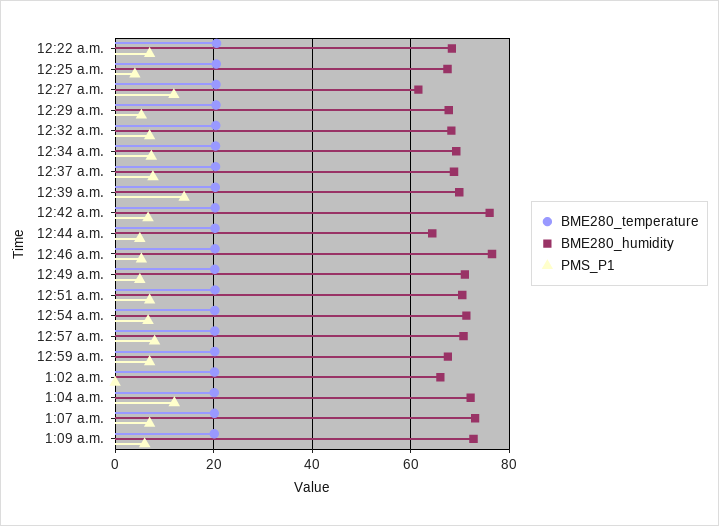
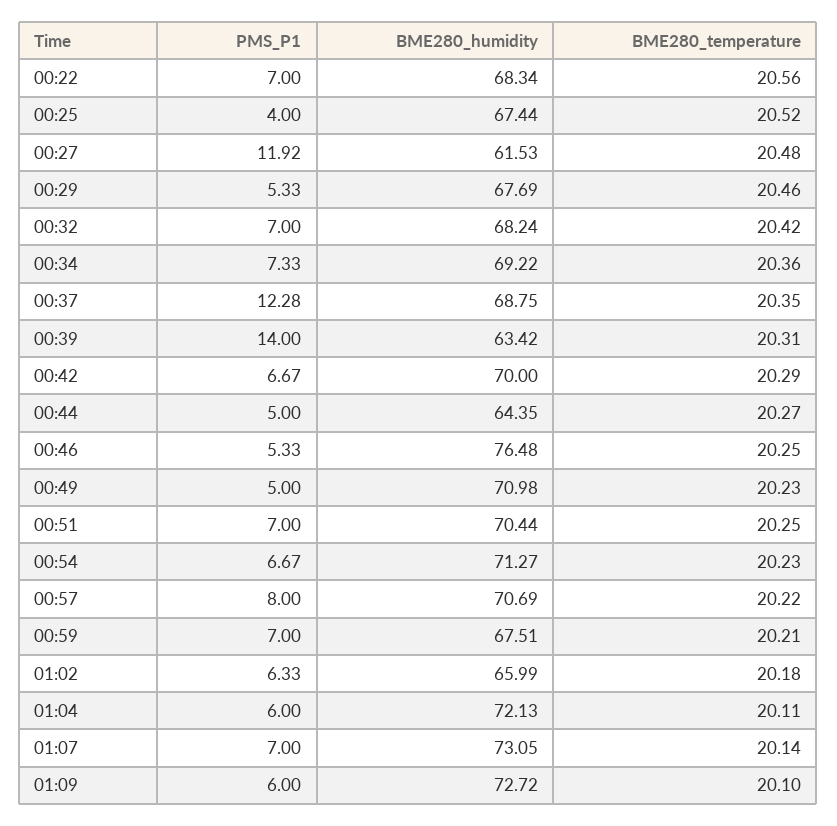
  {
    "BME280_temperature": {
      "12:22 a.m.": 20.56,
      "12:25 a.m.": 20.52,
      "12:27 a.m.": 20.48,
      "12:29 a.m.": 20.46,
      "12:32 a.m.": 20.42,
      "12:34 a.m.": 20.36,
      "12:37 a.m.": 20.35,
      "12:39 a.m.": 20.31,
      "12:42 a.m.": 20.29,
      "12:44 a.m.": 20.27,
      "12:46 a.m.": 20.25,
      "12:49 a.m.": 20.23,
      "12:51 a.m.": 20.25,
      "12:54 a.m.": 20.23,
      "12:57 a.m.": 20.22,
      "12:59 a.m.": 20.21,
      "1:02 a.m.": 20.18,
      "1:04 a.m.": 20.11,
      "1:07 a.m.": 20.14,
      "1:09 a.m.": 20.1
    },
    "BME280_humidity": {
      "12:22 a.m.": 68.34,
      "12:25 a.m.": 67.44,
      "12:27 a.m.": 61.53,
      "12:29 a.m.": 67.69,
      "12:32 a.m.": 68.24,
      "12:34 a.m.": 69.22,
      "12:37 a.m.": 68.75,
-     "12:39 a.m.": 70,
+     "12:39 a.m.": 63.42,
-     "12:42 a.m.": 76,
+     "12:42 a.m.": 70,
      "12:44 a.m.": 64.35,
      "12:46 a.m.": 76.48,
      "12:49 a.m.": 70.98,
      "12:51 a.m.": 70.44,
      "12:54 a.m.": 71.27,
      "12:57 a.m.": 70.69,
      "12:59 a.m.": 67.51,
      "1:02 a.m.": 65.99,
      "1:04 a.m.": 72.13,
      "1:07 a.m.": 73.05,
      "1:09 a.m.": 72.72
    },
    "PMS_P1": {
      "12:22 a.m.": 7,
      "12:25 a.m.": 4,
      "12:27 a.m.": 11.92,
      "12:29 a.m.": 5.33,
      "12:32 a.m.": 7,
      "12:34 a.m.": 7.33,
-     "12:37 a.m.": 8,
+     "12:37 a.m.": 12.28,
      "12:39 a.m.": 14,
      "12:42 a.m.": 6.67,
      "12:44 a.m.": 5,
      "12:46 a.m.": 5.33,
      "12:49 a.m.": 5,
      "12:51 a.m.": 7,
      "12:54 a.m.": 6.67,
      "12:57 a.m.": 8,
      "12:59 a.m.": 7,
-     "1:02 a.m.": 0,
+     "1:02 a.m.": 6.33,
-     "1:04 a.m.": 12,
+     "1:04 a.m.": 6,
      "1:07 a.m.": 7,
      "1:09 a.m.": 6
    }
  }

